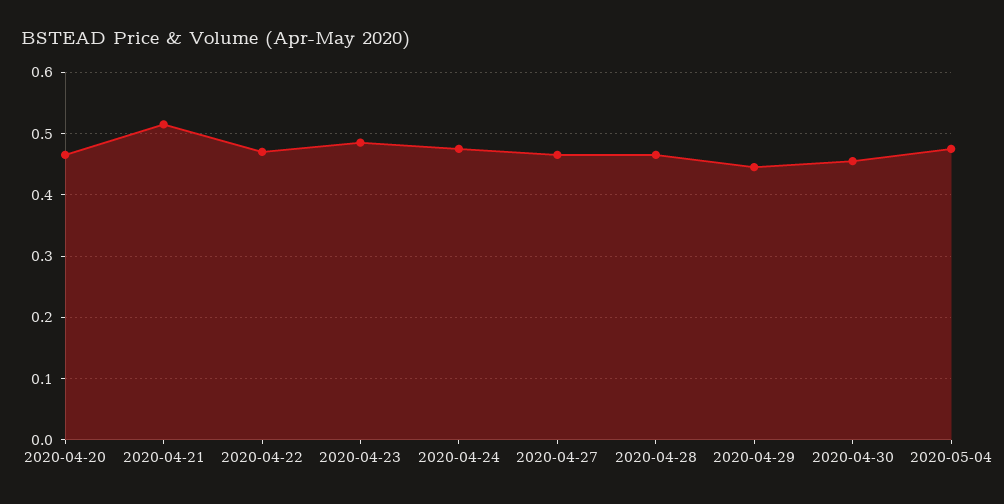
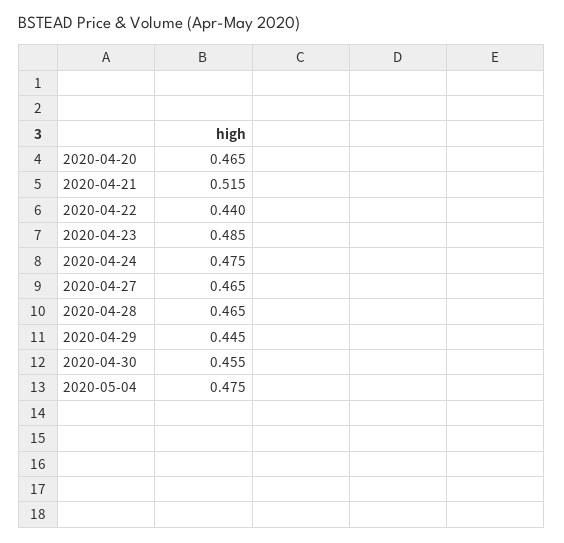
  {
    "2020-04-20": 0.465,
    "2020-04-21": 0.515,
-   "2020-04-22": 0.47,
+   "2020-04-22": 0.44,
    "2020-04-23": 0.485,
    "2020-04-24": 0.475,
    "2020-04-27": 0.465,
    "2020-04-28": 0.465,
    "2020-04-29": 0.445,
    "2020-04-30": 0.455,
    "2020-05-04": 0.475
  }

